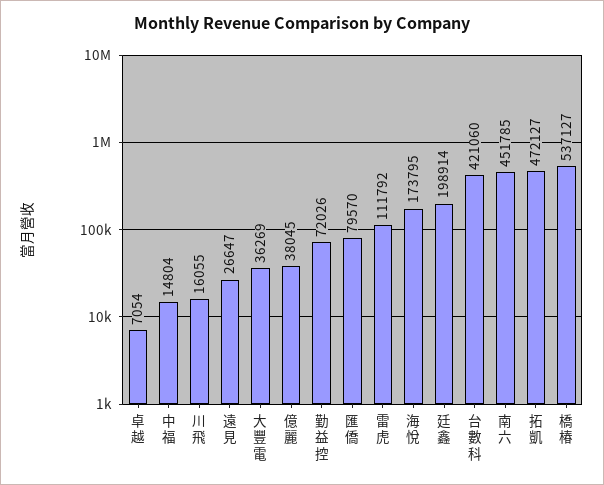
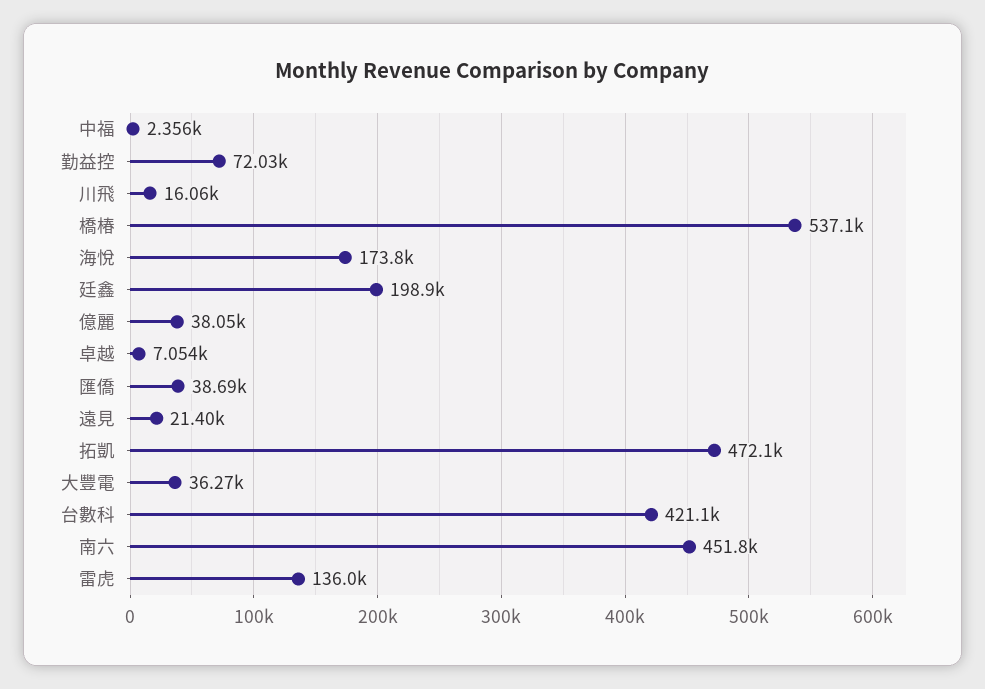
  {
    "卓越": 7054,
-   "中福": 14804,
+   "中福": 2356,
    "川飛": 16055,
-   "遠見": 26647,
+   "遠見": 21400,
    "大豐電": 36269,
    "億麗": 38045,
    "勤益控": 72026,
-   "匯僑": 79570,
+   "匯僑": 38690,
-   "雷虎": 111792,
+   "雷虎": 136000,
    "海悅": 173795,
    "廷鑫": 198914,
    "台數科": 421060,
    "南六": 451785,
    "拓凱": 472127,
    "橋椿": 537127
  }

